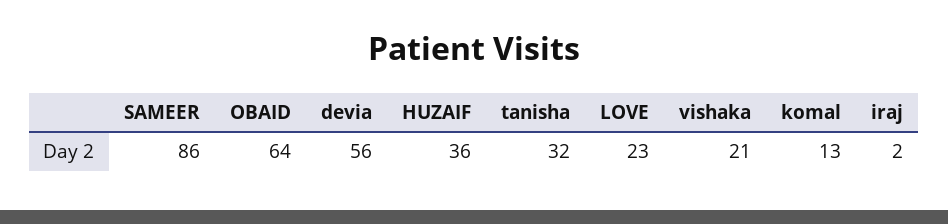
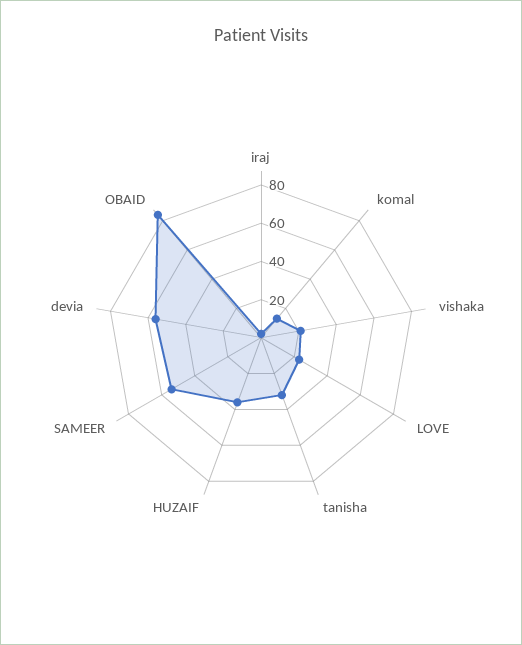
  {
-   "SAMEER": 86,
+   "SAMEER": 55,
-   "OBAID": 64,
+   "OBAID": 85,
    "devia": 56,
    "HUZAIF": 36,
    "tanisha": 32,
    "LOVE": 23,
    "vishaka": 21,
    "komal": 13,
    "iraj": 2
  }

